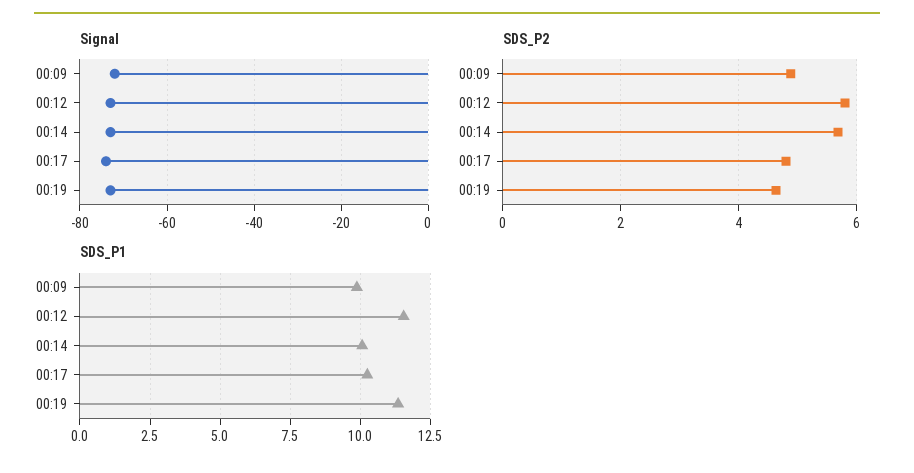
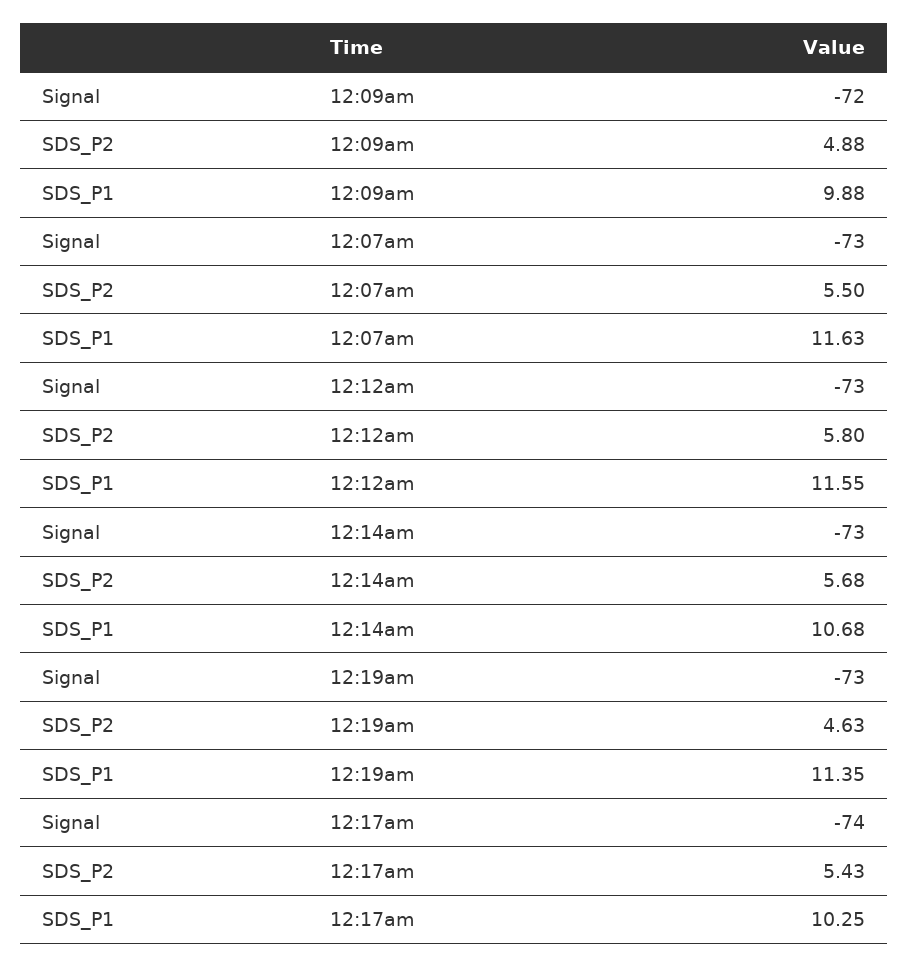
  {
    "Signal": {
      "00:09": -72,
      "00:12": -73,
      "00:14": -73,
      "00:17": -74,
-     "00:19": -73
+     "00:19": -73,
+     "12:07am": -73
    },
    "SDS_P2": {
      "00:09": 4.88,
      "00:12": 5.8,
      "00:14": 5.68,
-     "00:17": 4.8,
+     "00:17": 5.43,
-     "00:19": 4.63
+     "00:19": 4.63,
+     "12:07am": 5.5
    },
    "SDS_P1": {
      "00:09": 9.88,
      "00:12": 11.55,
-     "00:14": 10,
+     "00:14": 10.68,
      "00:17": 10.25,
-     "00:19": 11.35
+     "00:19": 11.35,
+     "12:07am": 11.63
    }
  }

